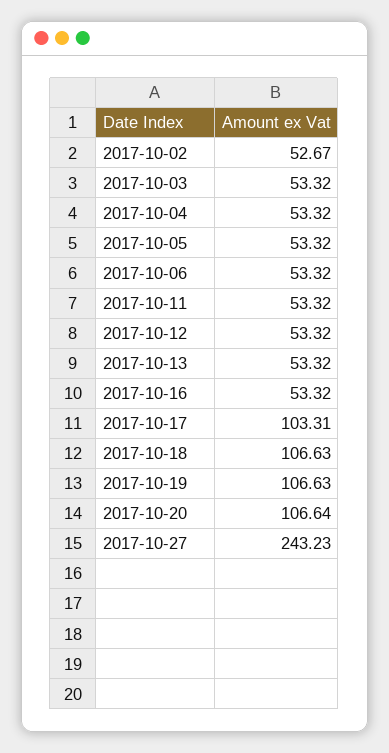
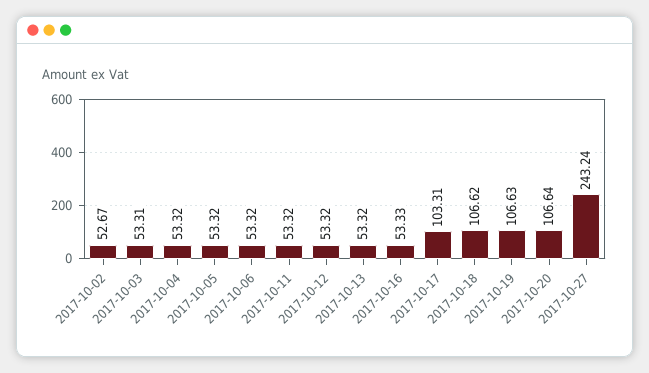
  {
    "2017-10-02": 52.67,
-   "2017-10-03": 53.32,
+   "2017-10-03": 53.31,
    "2017-10-04": 53.32,
    "2017-10-05": 53.32,
    "2017-10-06": 53.32,
    "2017-10-11": 53.32,
    "2017-10-12": 53.32,
    "2017-10-13": 53.32,
-   "2017-10-16": 53.32,
+   "2017-10-16": 53.33,
    "2017-10-17": 103.31,
-   "2017-10-18": 106.63,
+   "2017-10-18": 106.62,
    "2017-10-19": 106.63,
    "2017-10-20": 106.64,
-   "2017-10-27": 243.23
+   "2017-10-27": 243.24
  }

